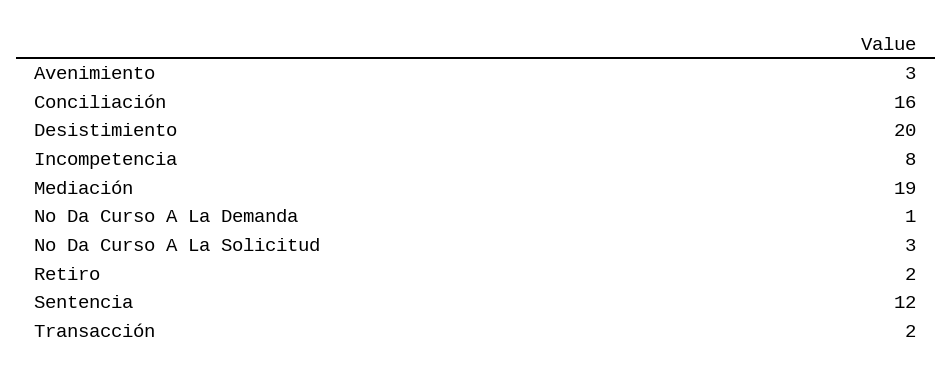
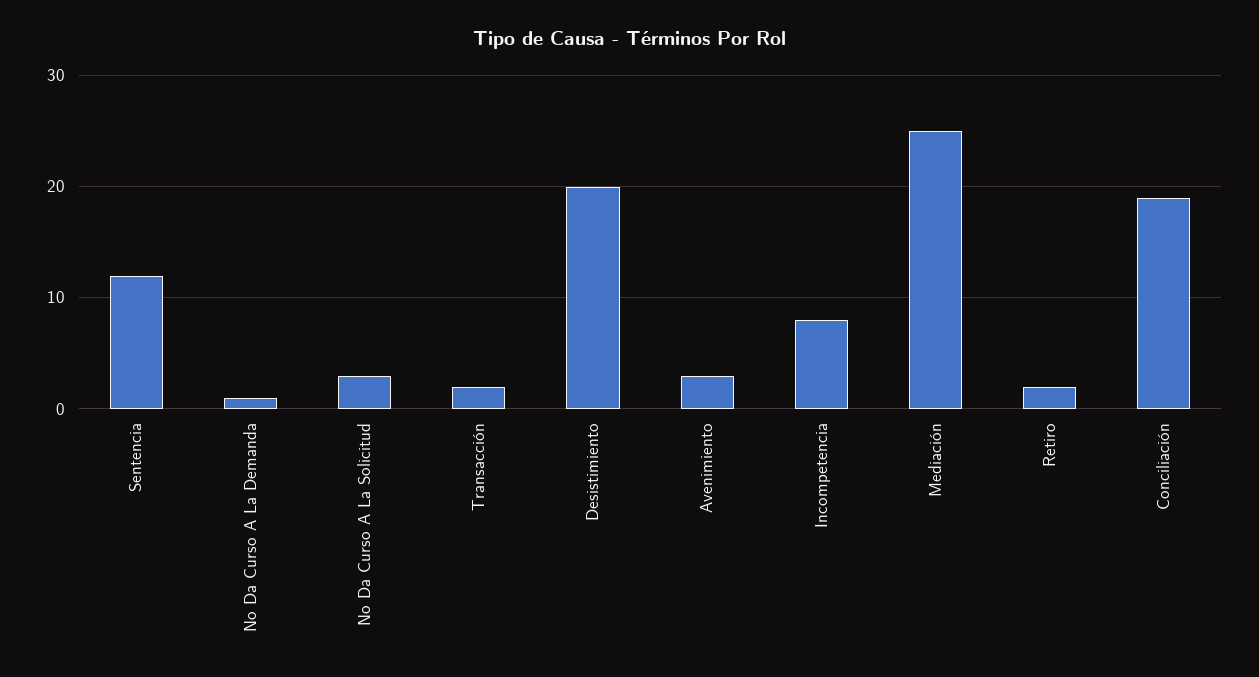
  {
    "Avenimiento": 3,
-   "Conciliación": 16,
+   "Conciliación": 19,
    "Desistimiento": 20,
    "Incompetencia": 8,
-   "Mediación": 19,
+   "Mediación": 25,
    "No Da Curso A La Demanda": 1,
    "No Da Curso A La Solicitud": 3,
    "Retiro": 2,
    "Sentencia": 12,
    "Transacción": 2
  }

